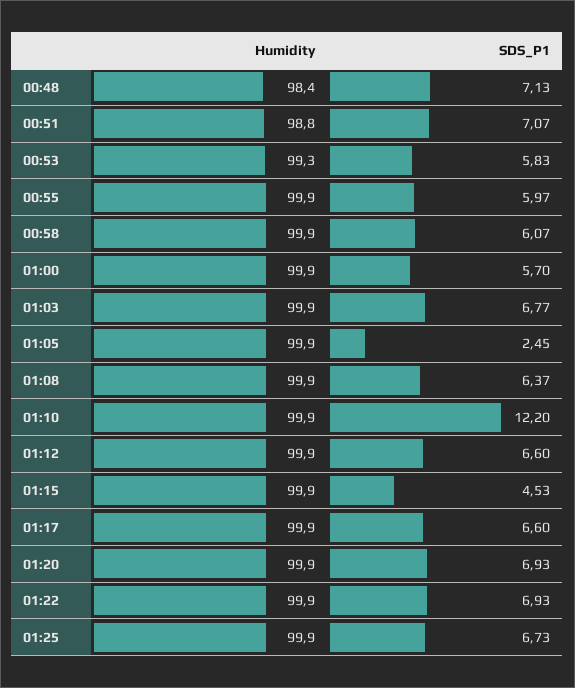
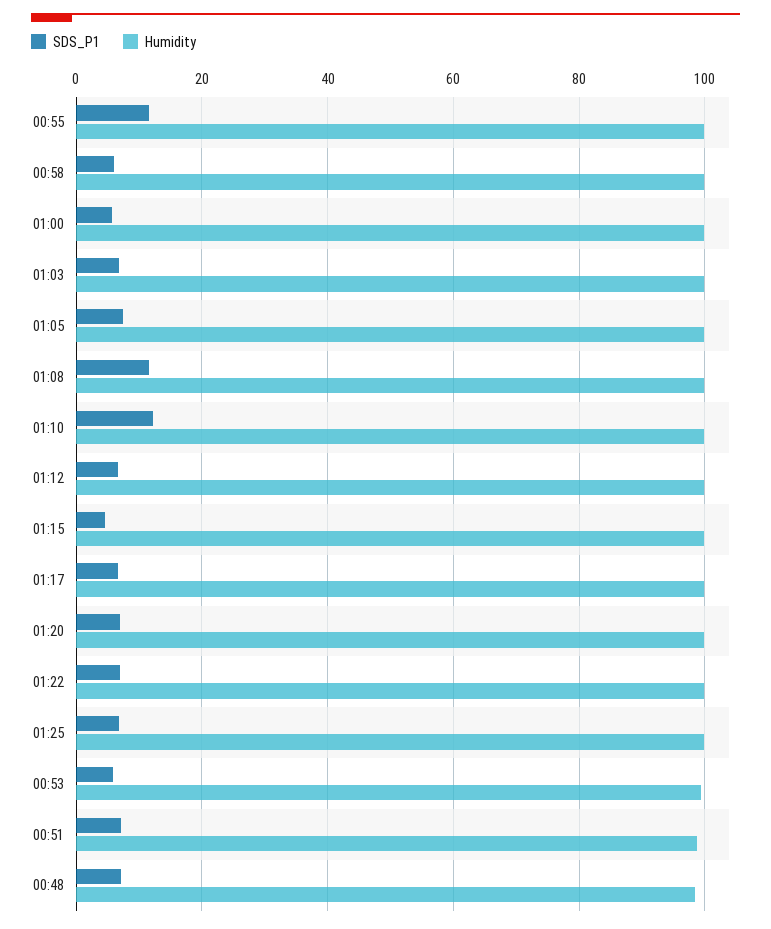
  {
    "Humidity": {
      "00:48": 98.4,
      "00:51": 98.8,
      "00:53": 99.3,
      "00:55": 99.9,
      "00:58": 99.9,
      "01:00": 99.9,
      "01:03": 99.9,
      "01:05": 99.9,
      "01:08": 99.9,
      "01:10": 99.9,
      "01:12": 99.9,
      "01:15": 99.9,
      "01:17": 99.9,
      "01:20": 99.9,
      "01:22": 99.9,
      "01:25": 99.9
    },
    "SDS_P1": {
      "00:48": 7.13,
      "00:51": 7.07,
      "00:53": 5.83,
-     "00:55": 5.97,
+     "00:55": 12,
      "00:58": 6.07,
      "01:00": 5.7,
      "01:03": 6.77,
-     "01:05": 2.45,
+     "01:05": 8,
-     "01:08": 6.37,
+     "01:08": 12,
      "01:10": 12.2,
      "01:12": 6.6,
      "01:15": 4.53,
      "01:17": 6.6,
      "01:20": 6.93,
      "01:22": 6.93,
      "01:25": 6.73
    }
  }

